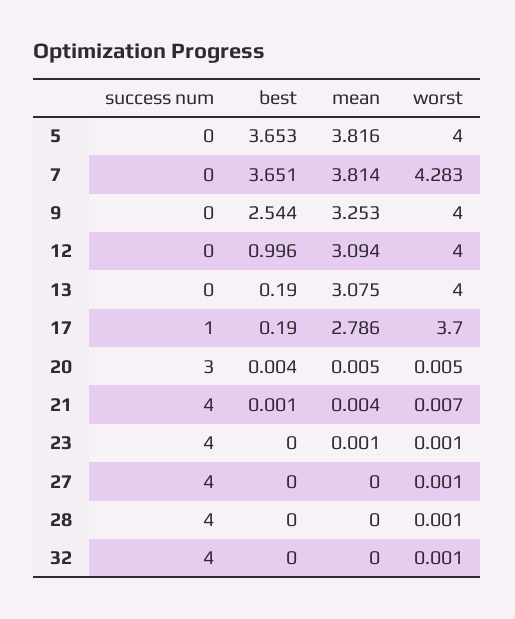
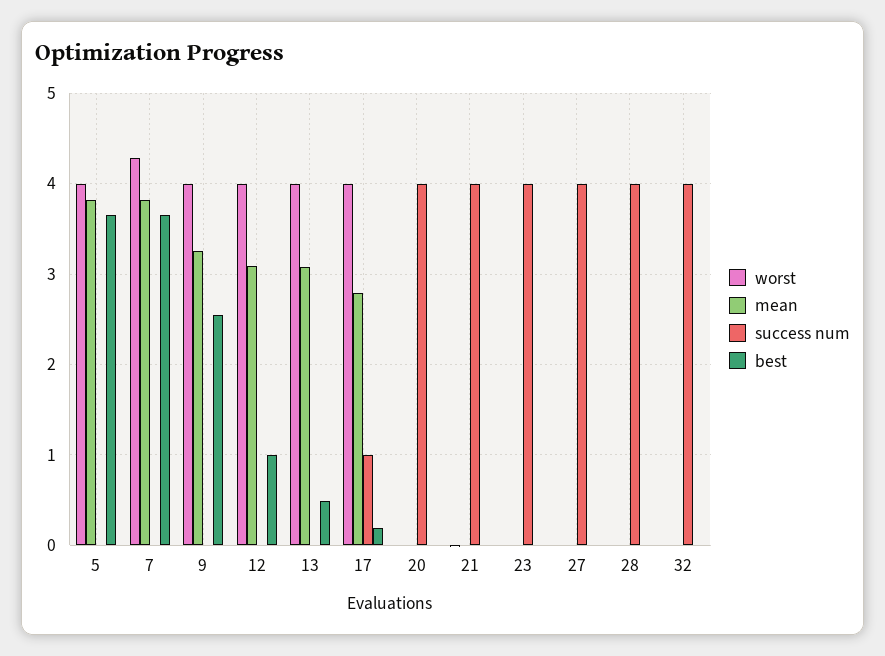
  {
    "success num": {
      "5": 0,
      "7": 0,
      "9": 0,
      "12": 0,
      "13": 0,
      "17": 1,
-     "20": 3,
+     "20": 4,
      "21": 4,
      "23": 4,
      "27": 4,
      "28": 4,
      "32": 4
    },
    "best": {
      "5": 3.653,
      "7": 3.651,
      "9": 2.544,
      "12": 0.996,
-     "13": 0.19,
+     "13": 0.5,
      "17": 0.19,
      "20": 0.004,
      "21": 0.001,
      "23": 0,
      "27": 0,
      "28": 0,
      "32": 0
    },
    "mean": {
      "5": 3.816,
      "7": 3.814,
      "9": 3.253,
      "12": 3.094,
      "13": 3.075,
      "17": 2.786,
      "20": 0.005,
      "21": 0.004,
      "23": 0.001,
      "27": 0,
      "28": 0,
      "32": 0
    },
    "worst": {
      "5": 4,
      "7": 4.283,
      "9": 4,
      "12": 4,
      "13": 4,
-     "17": 3.7,
+     "17": 4,
      "20": 0.005,
      "21": 0.007,
      "23": 0.001,
      "27": 0.001,
      "28": 0.001,
      "32": 0.001
    }
  }

